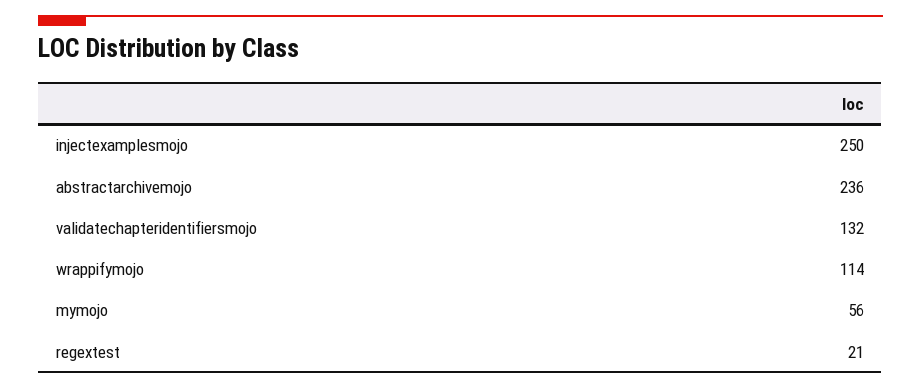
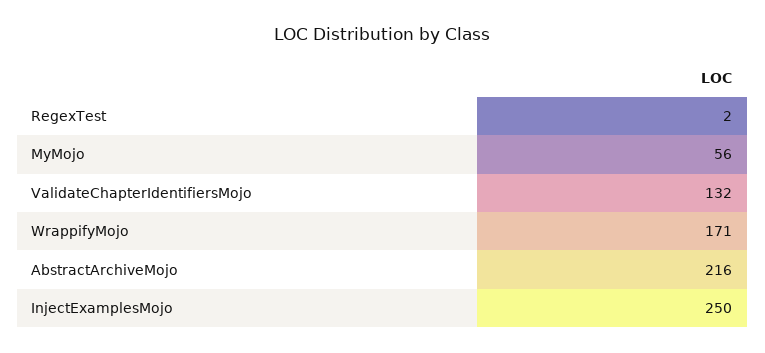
  {
    "injectexamplesmojo": 250,
-   "abstractarchivemojo": 236,
+   "abstractarchivemojo": 216,
    "validatechapteridentifiersmojo": 132,
-   "wrappifymojo": 114,
+   "wrappifymojo": 171,
    "mymojo": 56,
-   "regextest": 21
+   "regextest": 2
  }

